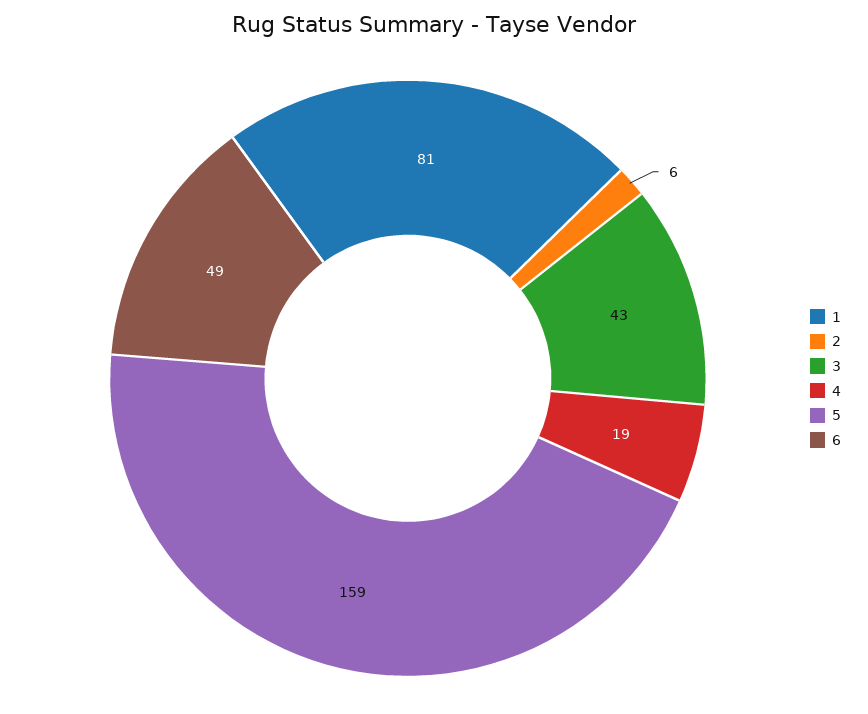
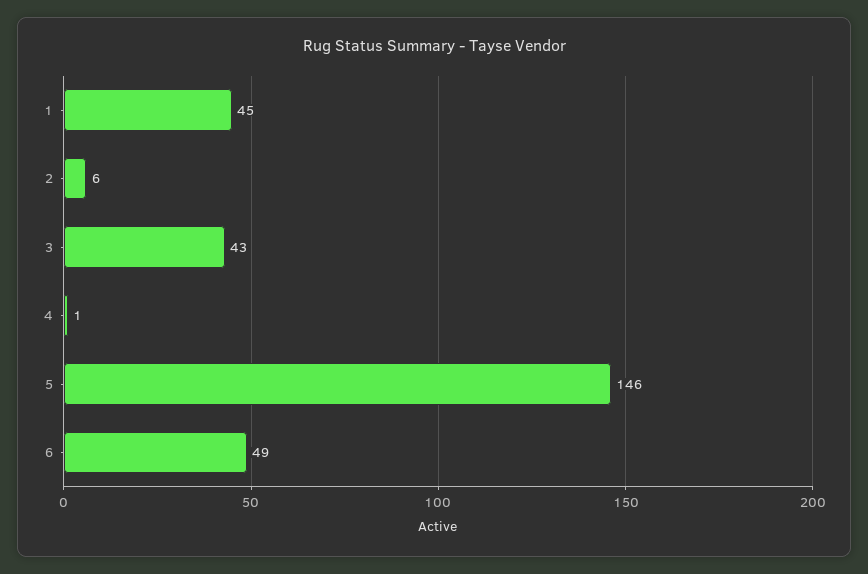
  {
-   "1": 81,
+   "1": 45,
    "2": 6,
    "3": 43,
-   "4": 19,
+   "4": 1,
-   "5": 159,
+   "5": 146,
    "6": 49
  }

